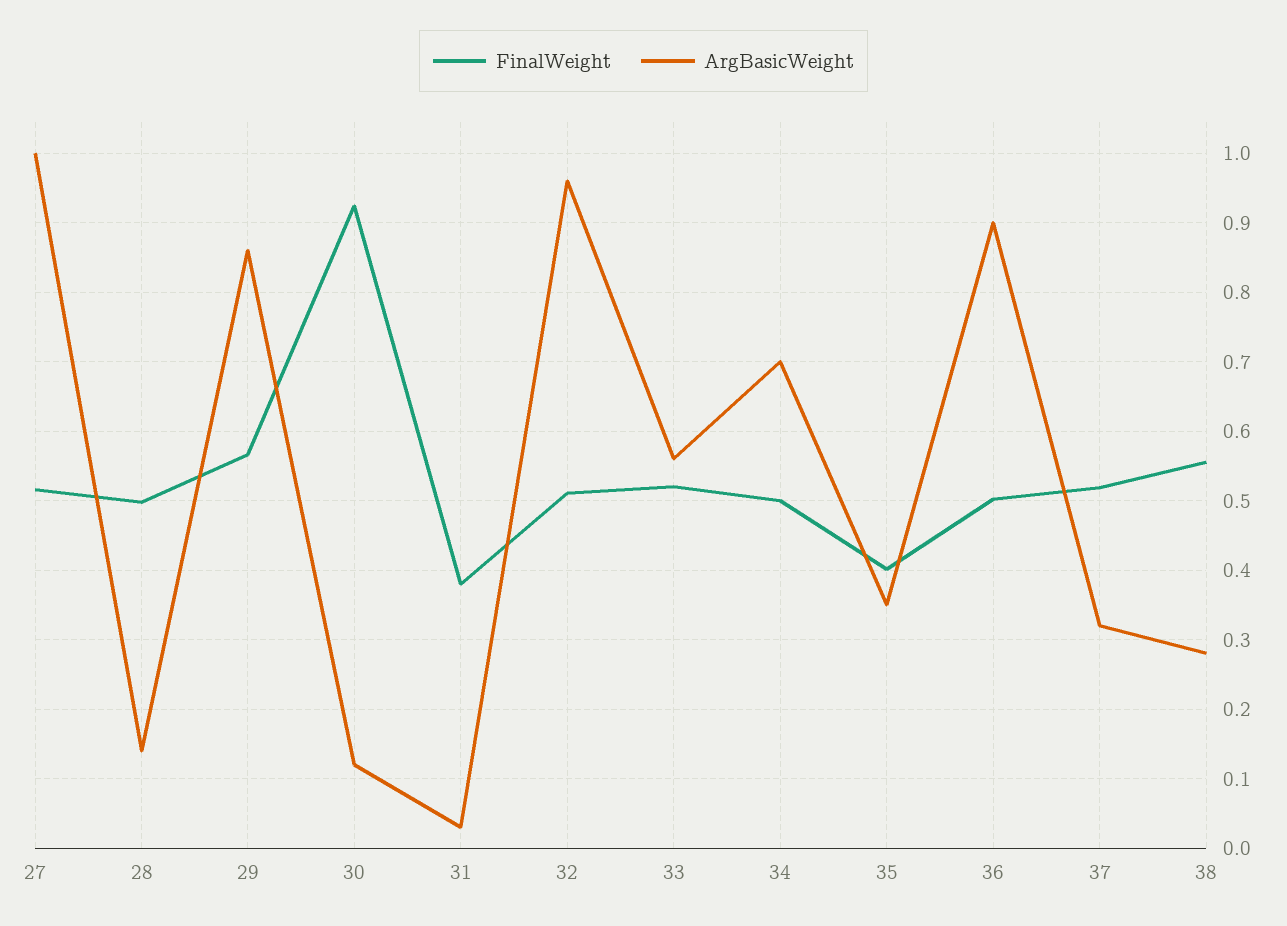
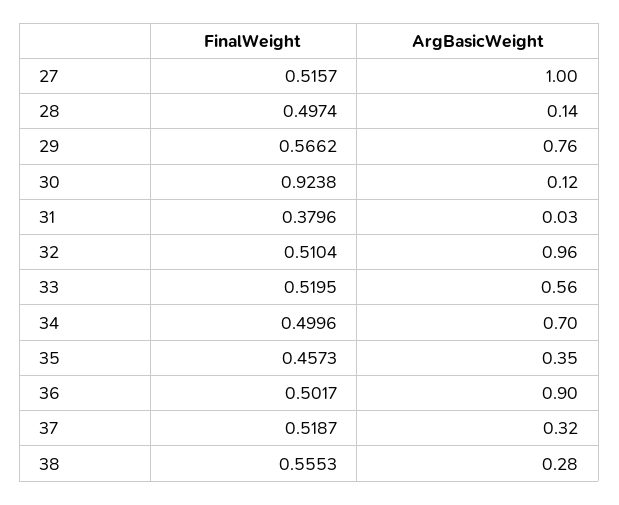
  {
    "FinalWeight": {
      "27": 0.5157,
      "28": 0.4974,
      "29": 0.5662,
      "30": 0.9238,
      "31": 0.3796,
      "32": 0.5104,
      "33": 0.5195,
      "34": 0.4996,
-     "35": 0.4,
+     "35": 0.4573,
      "36": 0.5017,
      "37": 0.5187,
      "38": 0.5553
    },
    "ArgBasicWeight": {
      "27": 1,
      "28": 0.14,
-     "29": 0.86,
+     "29": 0.76,
      "30": 0.12,
      "31": 0.03,
      "32": 0.96,
      "33": 0.56,
      "34": 0.7,
      "35": 0.35,
      "36": 0.9,
      "37": 0.32,
      "38": 0.28
    }
  }

